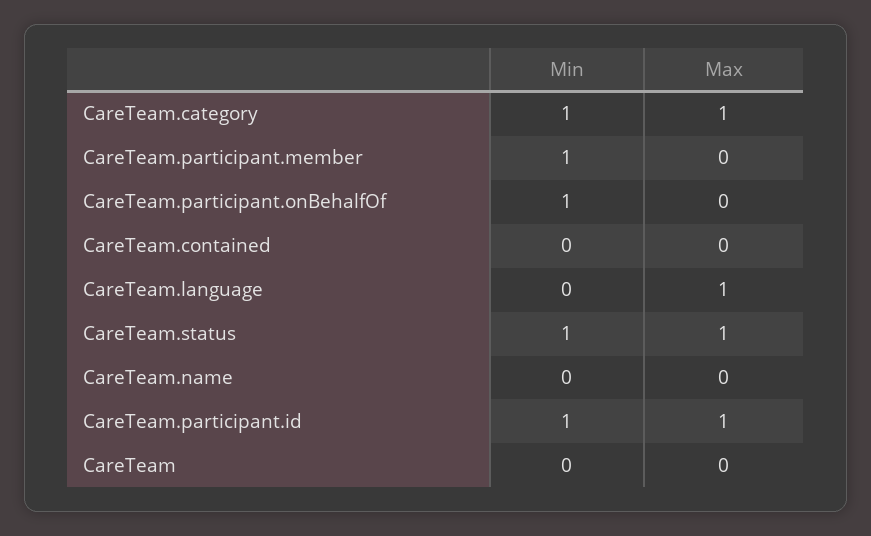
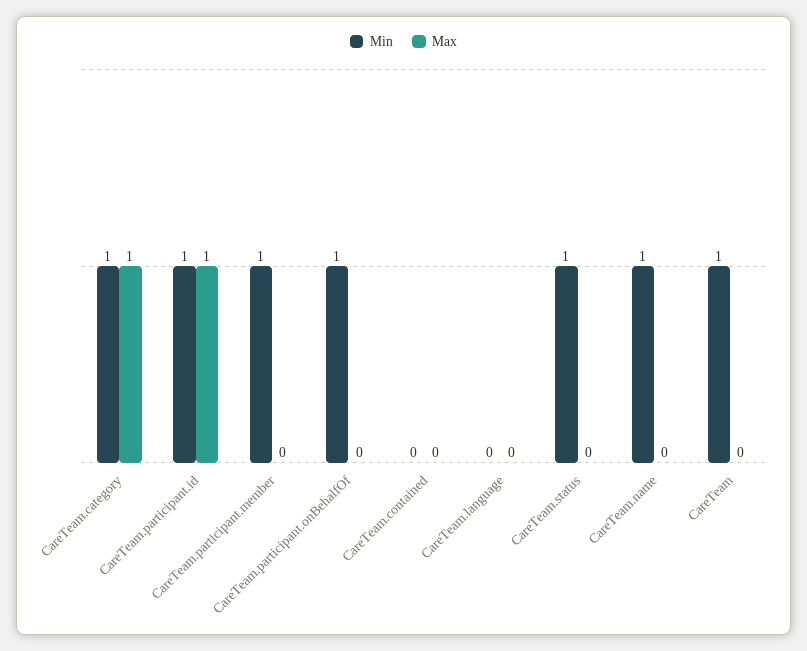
  {
    "Min": {
      "CareTeam.category": 1,
      "CareTeam.participant.member": 1,
      "CareTeam.participant.onBehalfOf": 1,
      "CareTeam.contained": 0,
      "CareTeam.language": 0,
      "CareTeam.status": 1,
-     "CareTeam.name": 0,
+     "CareTeam.name": 1,
      "CareTeam.participant.id": 1,
-     "CareTeam": 0
+     "CareTeam": 1
    },
    "Max": {
      "CareTeam.category": 1,
      "CareTeam.participant.member": 0,
      "CareTeam.participant.onBehalfOf": 0,
      "CareTeam.contained": 0,
-     "CareTeam.language": 1,
+     "CareTeam.language": 0,
-     "CareTeam.status": 1,
+     "CareTeam.status": 0,
      "CareTeam.name": 0,
      "CareTeam.participant.id": 1,
      "CareTeam": 0
    }
  }

